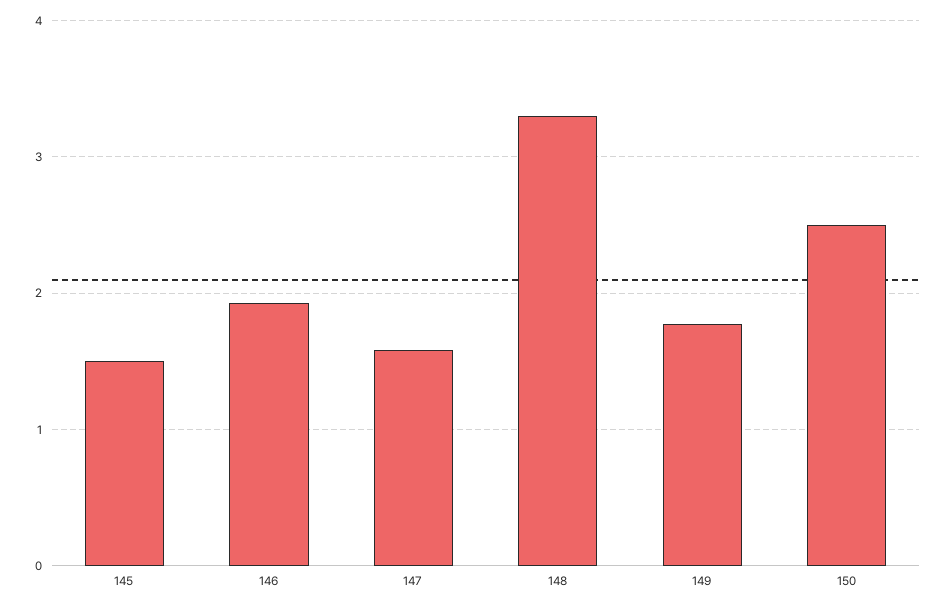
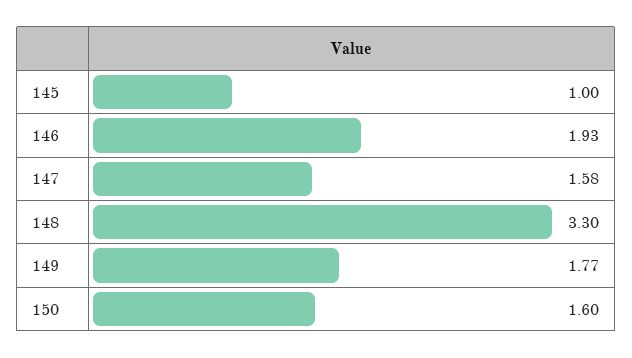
  {
-   "145": 1.5,
+   "145": 1,
    "146": 1.93,
    "147": 1.58,
    "148": 3.3,
    "149": 1.77,
-   "150": 2.5
+   "150": 1.6
  }

